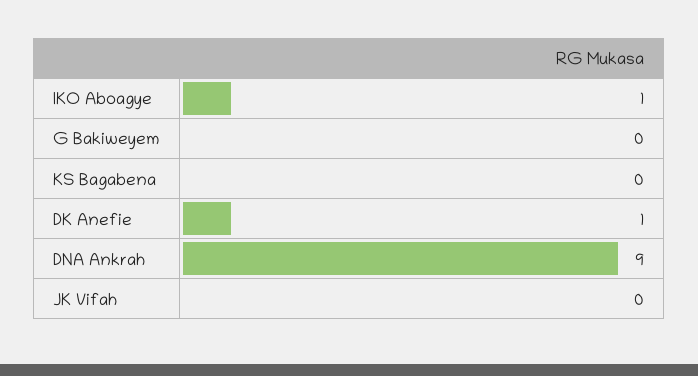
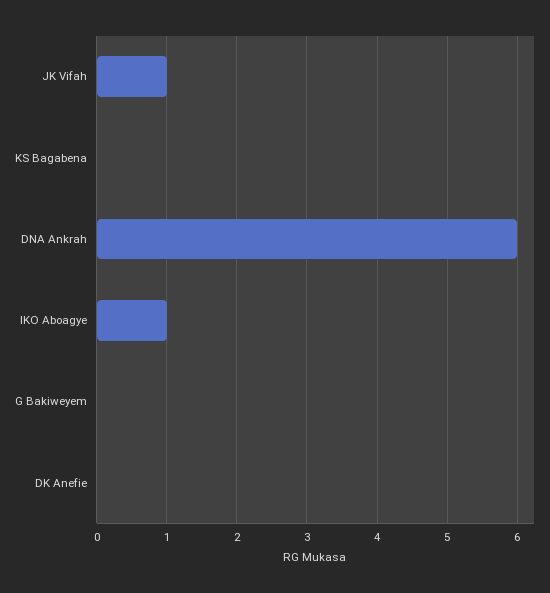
  {
    "IKO Aboagye": 1,
    "G Bakiweyem": 0,
    "KS Bagabena": 0,
-   "DK Anefie": 1,
+   "DK Anefie": 0,
-   "DNA Ankrah": 9,
+   "DNA Ankrah": 6,
-   "JK Vifah": 0
+   "JK Vifah": 1
  }

